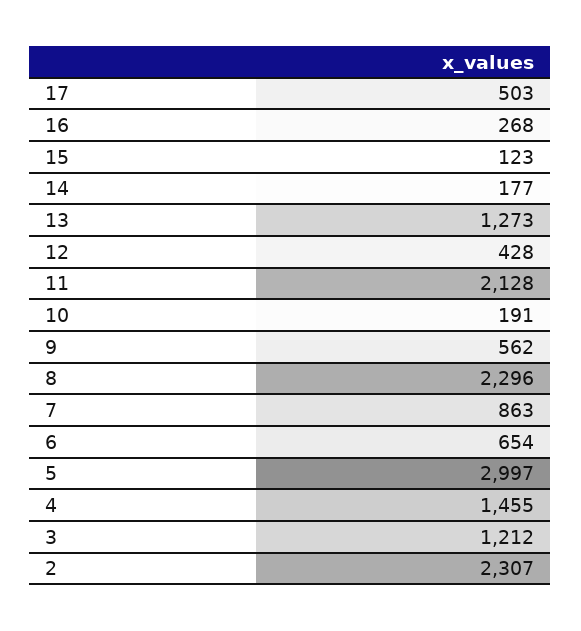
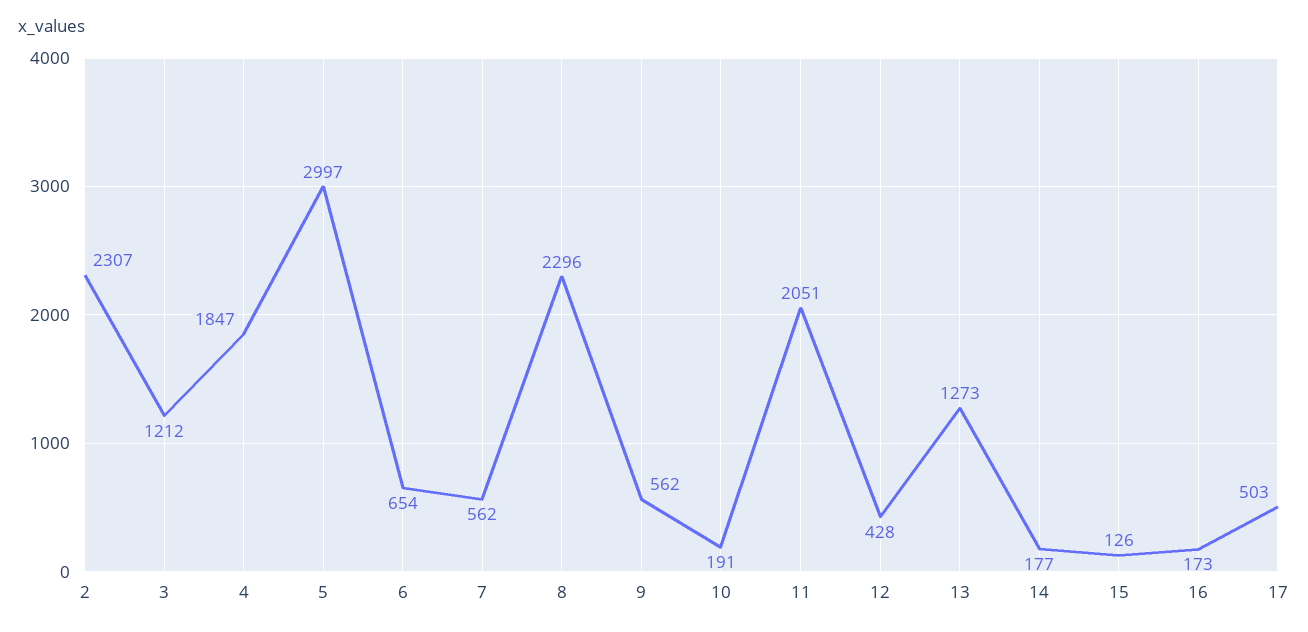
  {
    "17": 503,
-   "16": 268,
+   "16": 173,
-   "15": 123,
+   "15": 126,
    "14": 177,
    "13": 1273,
    "12": 428,
-   "11": 2128,
+   "11": 2051,
    "10": 191,
    "9": 562,
    "8": 2296,
-   "7": 863,
+   "7": 562,
    "6": 654,
    "5": 2997,
-   "4": 1455,
+   "4": 1847,
    "3": 1212,
    "2": 2307
  }

